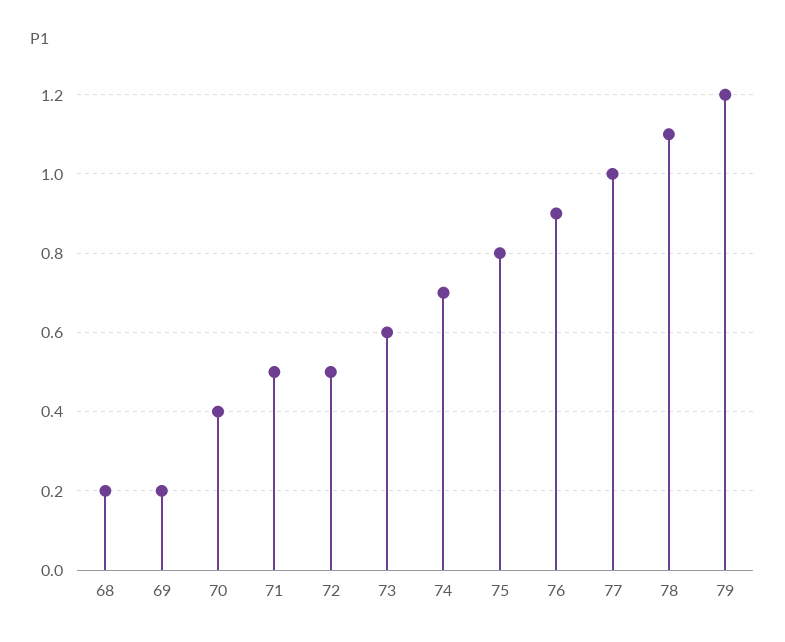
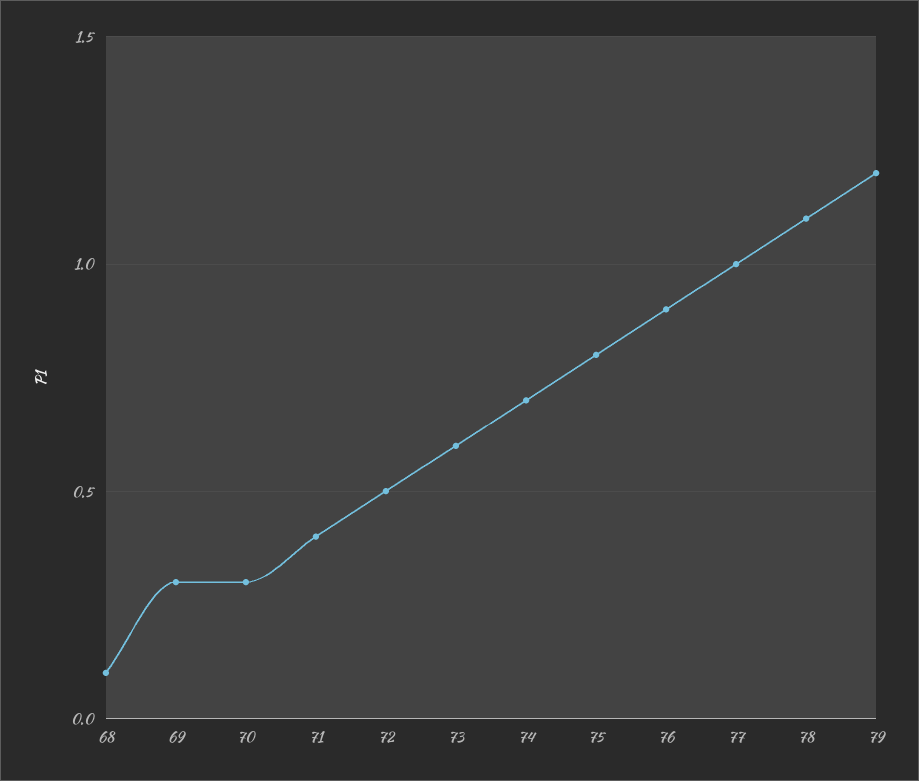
  {
-   "68": 0.2,
+   "68": 0.1,
-   "69": 0.2,
+   "69": 0.3,
-   "70": 0.4,
+   "70": 0.3,
-   "71": 0.5,
+   "71": 0.4,
    "72": 0.5,
    "73": 0.6,
    "74": 0.7,
    "75": 0.8,
    "76": 0.9,
    "77": 1,
    "78": 1.1,
    "79": 1.2
  }

